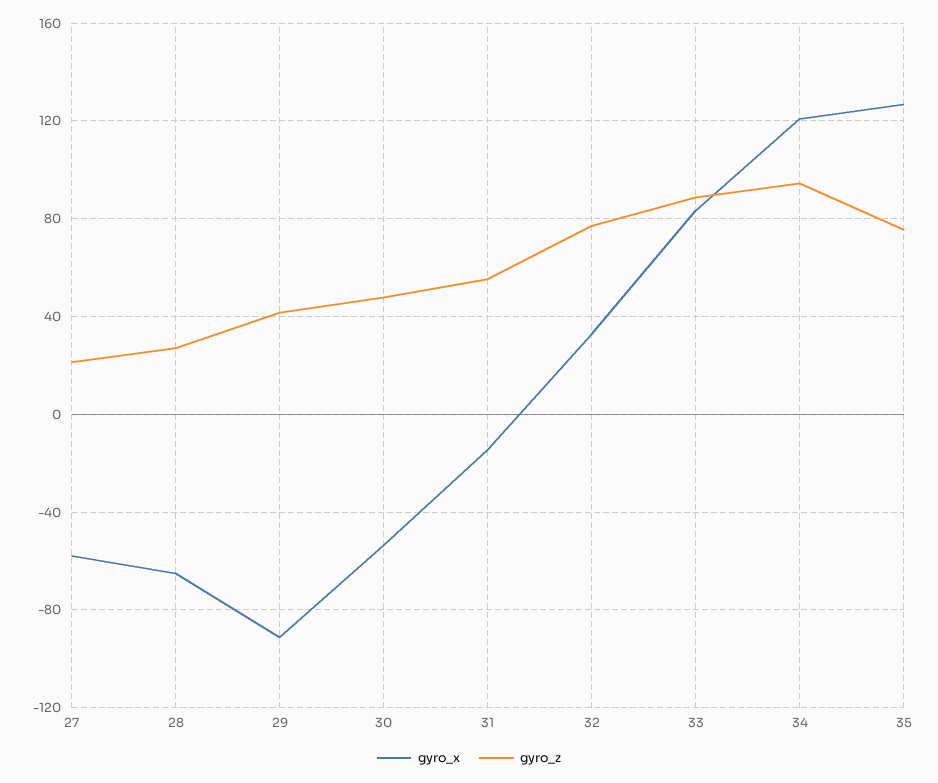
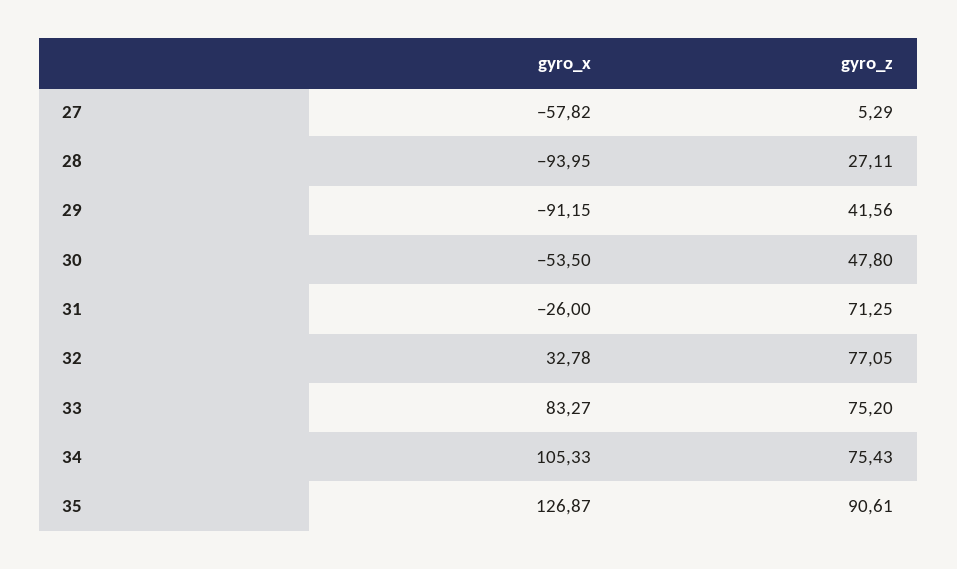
  {
    "gyro_x": {
      "27": -57.82,
-     "28": -65,
+     "28": -93.95,
      "29": -91.15,
      "30": -53.5,
-     "31": -15,
+     "31": -26,
      "32": 32.78,
      "33": 83.27,
-     "34": 120,
+     "34": 105.33,
      "35": 126.87
    },
    "gyro_z": {
-     "27": 20,
+     "27": 5.29,
      "28": 27.11,
      "29": 41.56,
      "30": 47.8,
-     "31": 55,
+     "31": 71.25,
      "32": 77.05,
-     "33": 90,
+     "33": 75.2,
-     "34": 95,
+     "34": 75.43,
-     "35": 75
+     "35": 90.61
    }
  }

